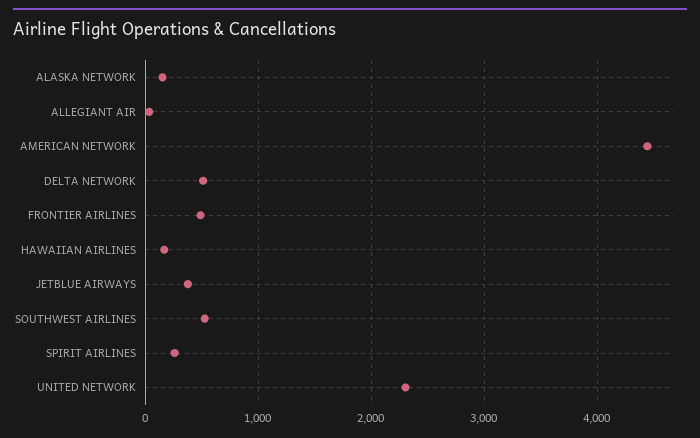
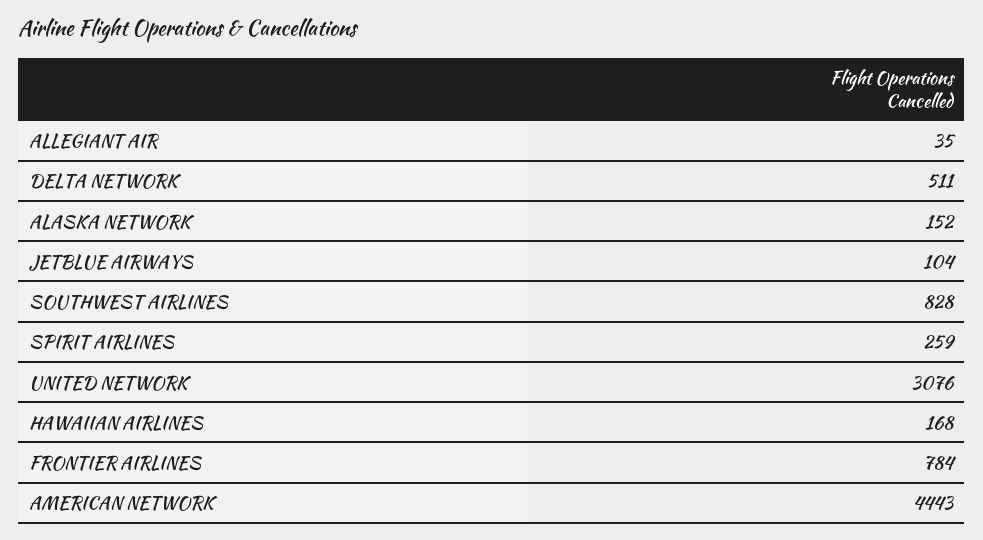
  {
    "ALASKA NETWORK": 152,
    "ALLEGIANT AIR": 35,
    "AMERICAN NETWORK": 4443,
    "DELTA NETWORK": 511,
-   "FRONTIER AIRLINES": 500,
+   "FRONTIER AIRLINES": 784,
    "HAWAIIAN AIRLINES": 168,
-   "JETBLUE AIRWAYS": 400,
+   "JETBLUE AIRWAYS": 104,
-   "SOUTHWEST AIRLINES": 500,
+   "SOUTHWEST AIRLINES": 828,
    "SPIRIT AIRLINES": 259,
-   "UNITED NETWORK": 2300
+   "UNITED NETWORK": 3076
  }

